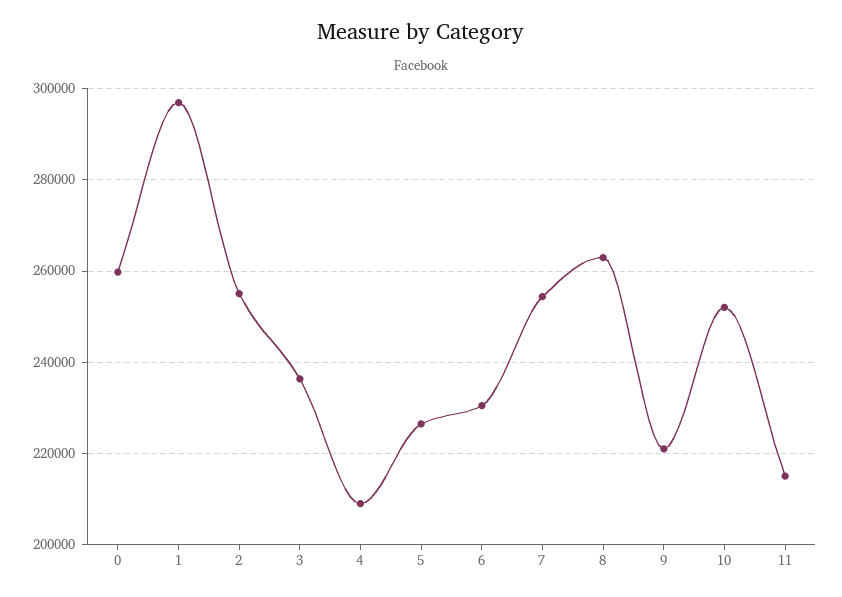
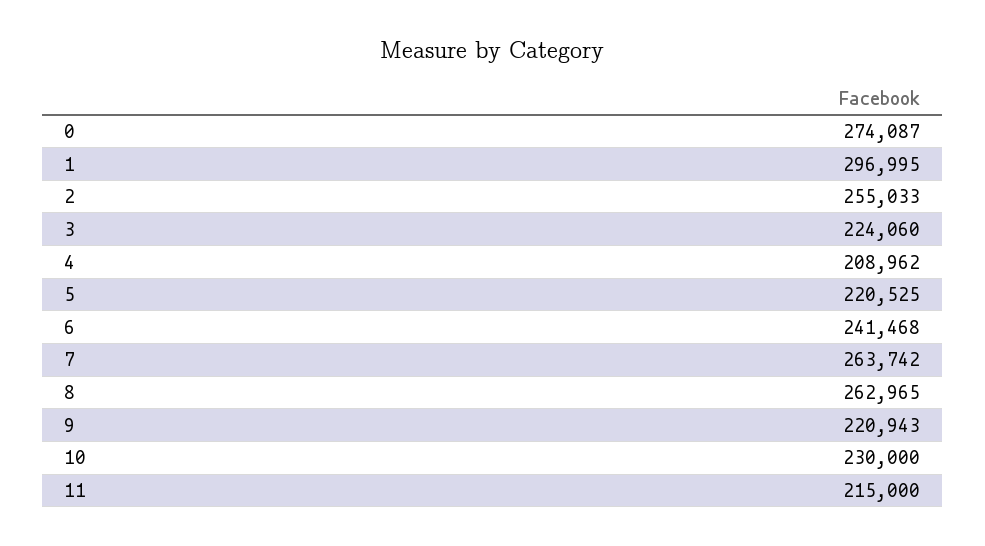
  {
-   "0": 260000,
+   "0": 274087,
    "1": 296995,
    "2": 255033,
-   "3": 236000,
+   "3": 224060,
    "4": 208962,
-   "5": 226000,
+   "5": 220525,
-   "6": 230000,
+   "6": 241468,
-   "7": 254000,
+   "7": 263742,
    "8": 262965,
    "9": 220943,
-   "10": 252000,
+   "10": 230000,
    "11": 215000
  }

